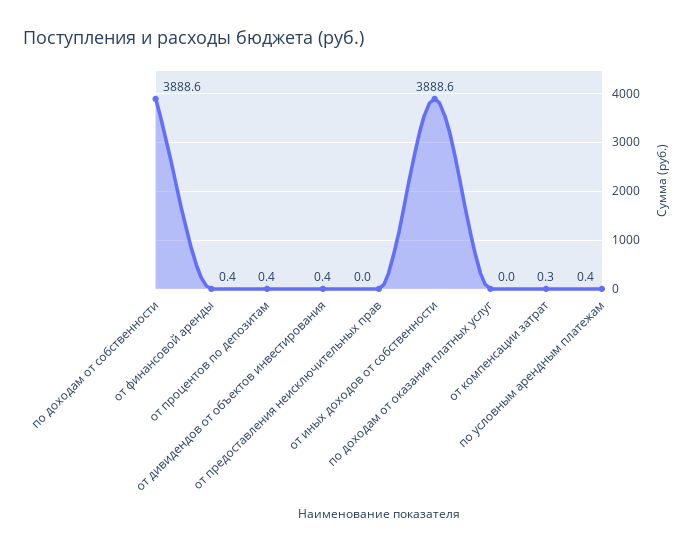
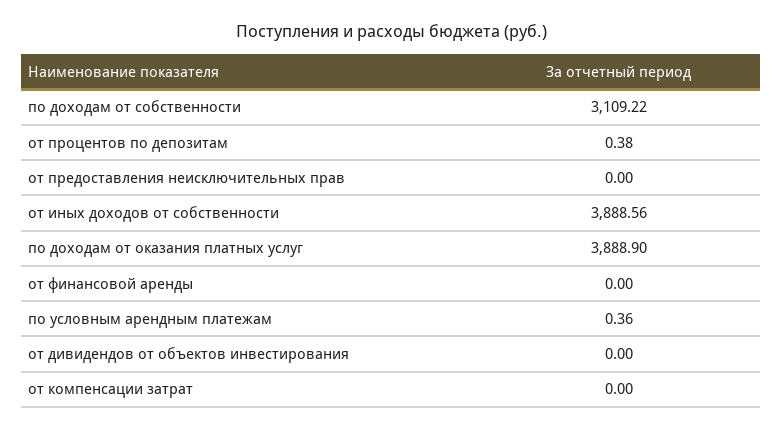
  {
-   "по доходам от собственности": 3888.6,
+   "по доходам от собственности": 3109.22,
-   "от финансовой аренды": 0.4,
+   "от финансовой аренды": 0,
    "от процентов по депозитам": 0.38,
-   "от дивидендов от объектов инвестирования": 0.4,
+   "от дивидендов от объектов инвестирования": 0,
    "от предоставления неисключительных прав": 0,
    "от иных доходов от собственности": 3888.56,
-   "по доходам от оказания платных услуг": 0,
+   "по доходам от оказания платных услуг": 3888.9,
-   "от компенсации затрат": 0.3,
+   "от компенсации затрат": 0,
    "по условным арендным платежам": 0.36
  }

